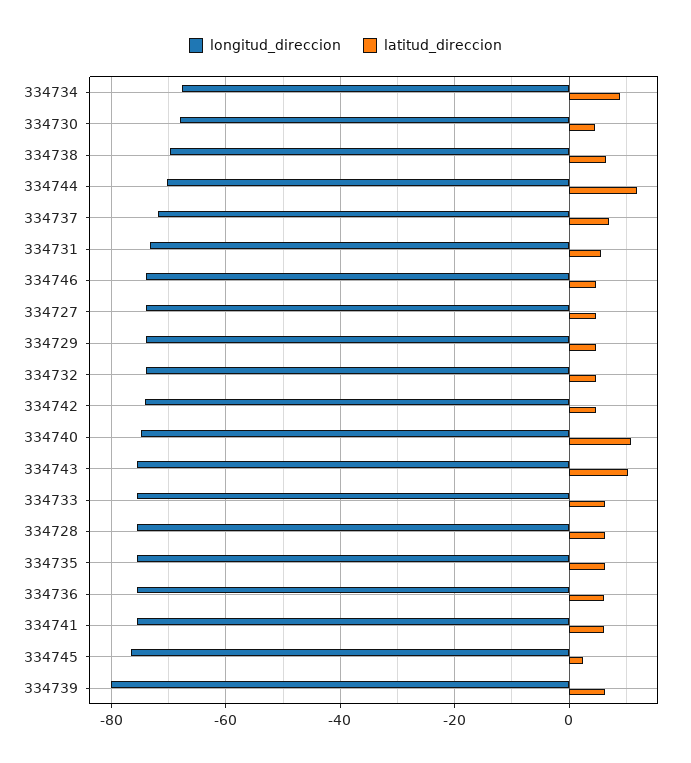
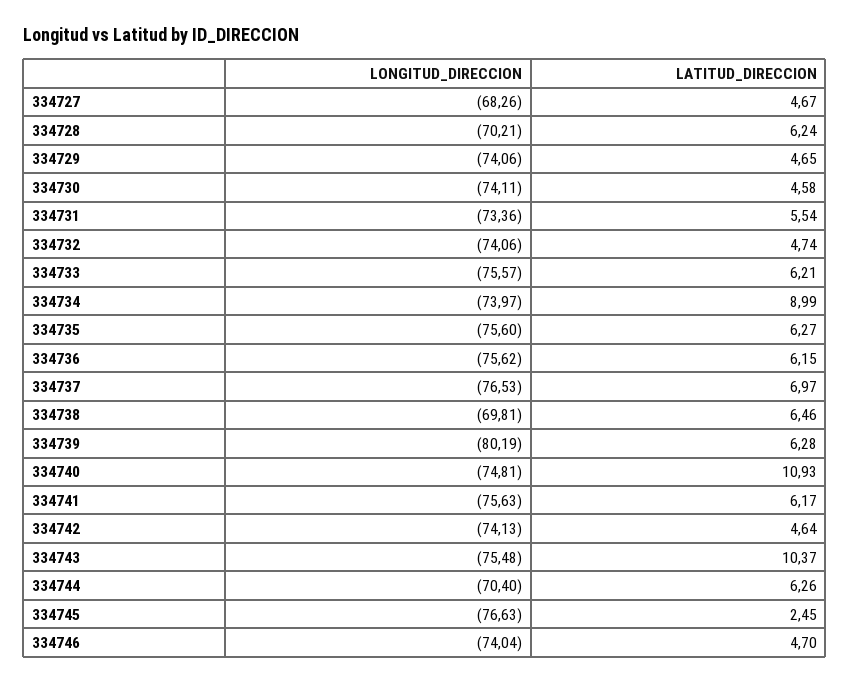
  {
    "longitud_direccion": {
-     "334734": -68,
+     "334734": -73.97,
-     "334730": -68,
+     "334730": -74.11,
      "334738": -69.81,
      "334744": -70.4,
-     "334737": -72,
+     "334737": -76.53,
      "334731": -73.36,
      "334746": -74.04,
-     "334727": -74,
+     "334727": -68.26,
      "334729": -74.06,
      "334732": -74.06,
      "334742": -74.13,
      "334740": -74.81,
      "334743": -75.48,
      "334733": -75.57,
-     "334728": -76,
+     "334728": -70.21,
      "334735": -75.6,
      "334736": -75.62,
      "334741": -75.63,
      "334745": -76.63,
      "334739": -80.19
    },
    "latitud_direccion": {
      "334734": 8.99,
      "334730": 4.58,
      "334738": 6.46,
-     "334744": 12,
+     "334744": 6.26,
      "334737": 6.97,
      "334731": 5.54,
      "334746": 4.7,
      "334727": 4.67,
      "334729": 4.65,
      "334732": 4.74,
      "334742": 4.64,
      "334740": 10.93,
      "334743": 10.37,
      "334733": 6.21,
      "334728": 6.24,
      "334735": 6.27,
      "334736": 6.15,
      "334741": 6.17,
      "334745": 2.45,
      "334739": 6.28
    }
  }

